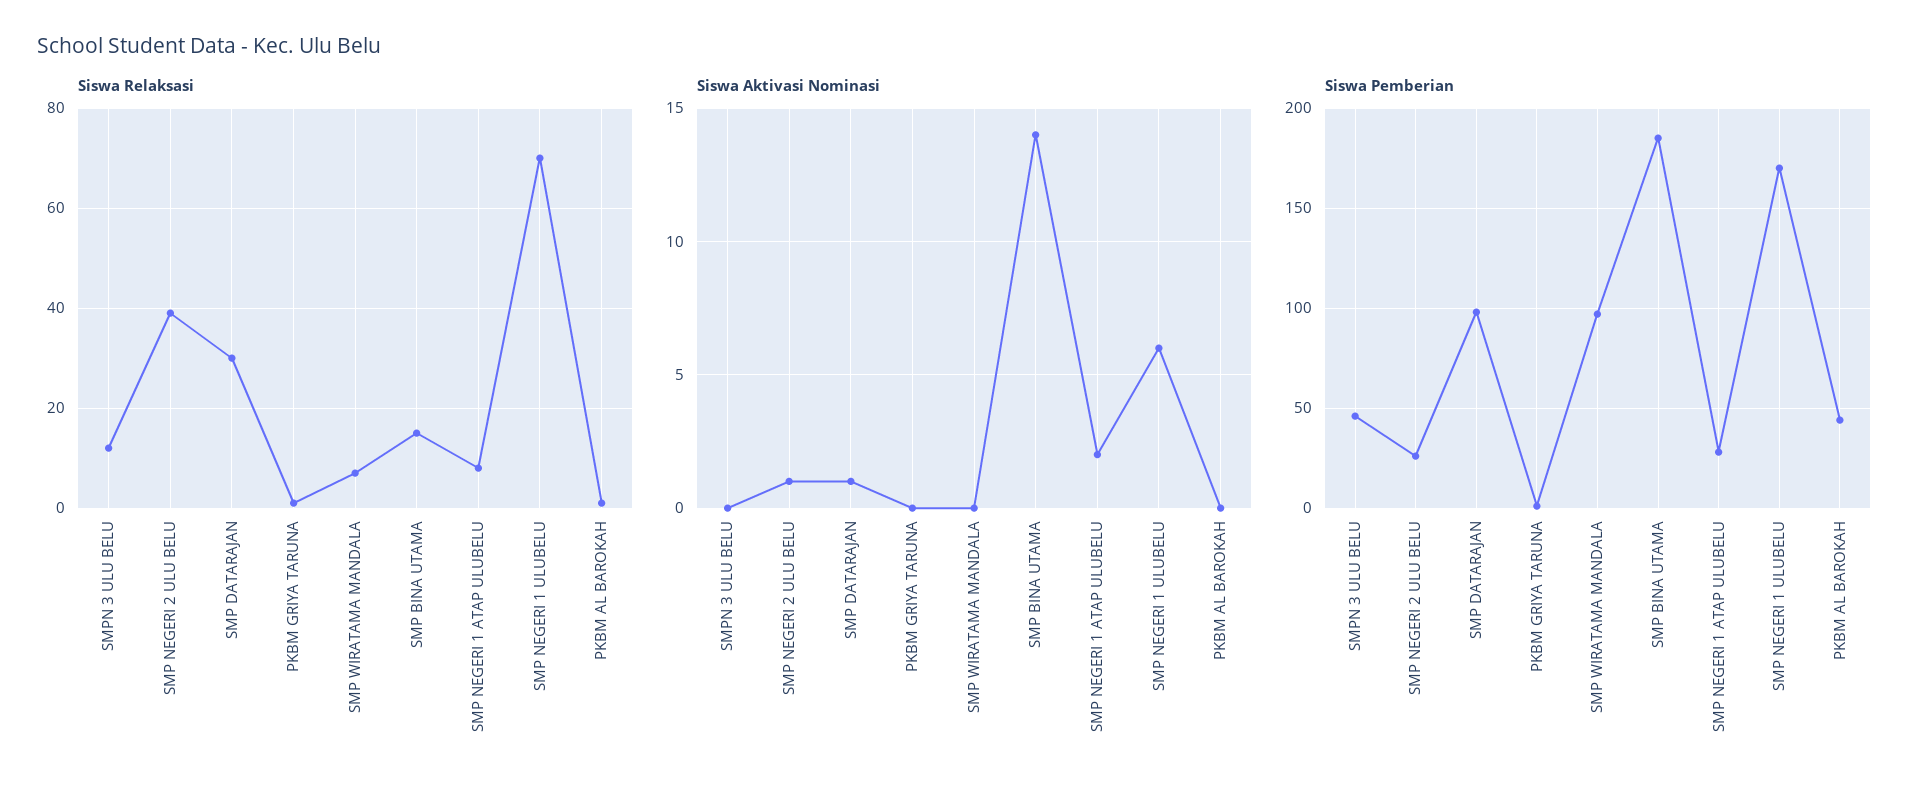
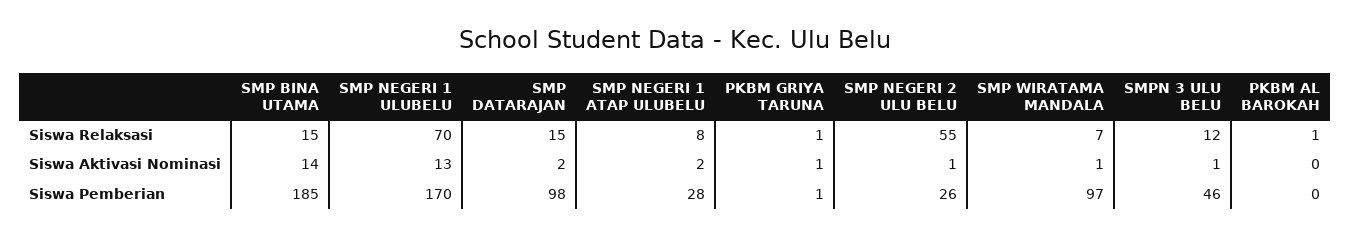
  {
    "Siswa Relaksasi": {
      "SMPN 3 ULU BELU": 12,
-     "SMP NEGERI 2 ULU BELU": 40,
+     "SMP NEGERI 2 ULU BELU": 55,
-     "SMP DATARAJAN": 30,
+     "SMP DATARAJAN": 15,
      "PKBM GRIYA TARUNA": 1,
      "SMP WIRATAMA MANDALA": 7,
      "SMP BINA UTAMA": 15,
      "SMP NEGERI 1 ATAP ULUBELU": 8,
      "SMP NEGERI 1 ULUBELU": 70,
      "PKBM AL BAROKAH": 1
    },
    "Siswa Aktivasi Nominasi": {
-     "SMPN 3 ULU BELU": 0,
+     "SMPN 3 ULU BELU": 1,
      "SMP NEGERI 2 ULU BELU": 1,
-     "SMP DATARAJAN": 1,
+     "SMP DATARAJAN": 2,
-     "PKBM GRIYA TARUNA": 0,
+     "PKBM GRIYA TARUNA": 1,
-     "SMP WIRATAMA MANDALA": 0,
+     "SMP WIRATAMA MANDALA": 1,
      "SMP BINA UTAMA": 14,
      "SMP NEGERI 1 ATAP ULUBELU": 2,
-     "SMP NEGERI 1 ULUBELU": 6,
+     "SMP NEGERI 1 ULUBELU": 13,
      "PKBM AL BAROKAH": 0
    },
    "Siswa Pemberian": {
      "SMPN 3 ULU BELU": 46,
      "SMP NEGERI 2 ULU BELU": 26,
      "SMP DATARAJAN": 98,
      "PKBM GRIYA TARUNA": 1,
      "SMP WIRATAMA MANDALA": 97,
      "SMP BINA UTAMA": 185,
      "SMP NEGERI 1 ATAP ULUBELU": 28,
      "SMP NEGERI 1 ULUBELU": 170,
-     "PKBM AL BAROKAH": 45
+     "PKBM AL BAROKAH": 0
    }
  }

